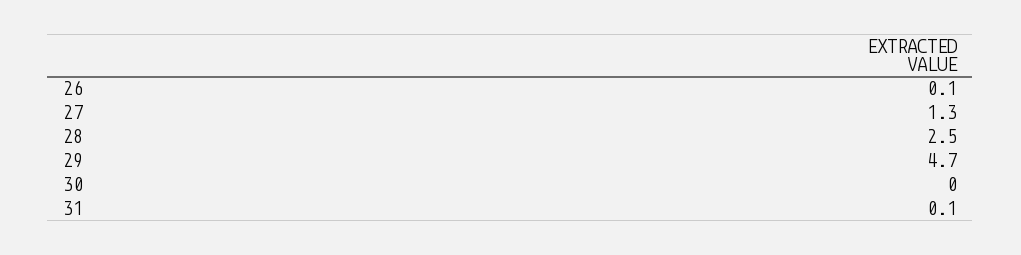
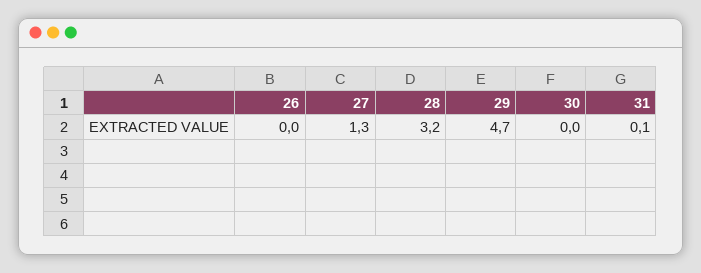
  {
-   "26": 0.1,
+   "26": 0,
    "27": 1.3,
-   "28": 2.5,
+   "28": 3.2,
    "29": 4.7,
    "30": 0,
    "31": 0.1
  }

